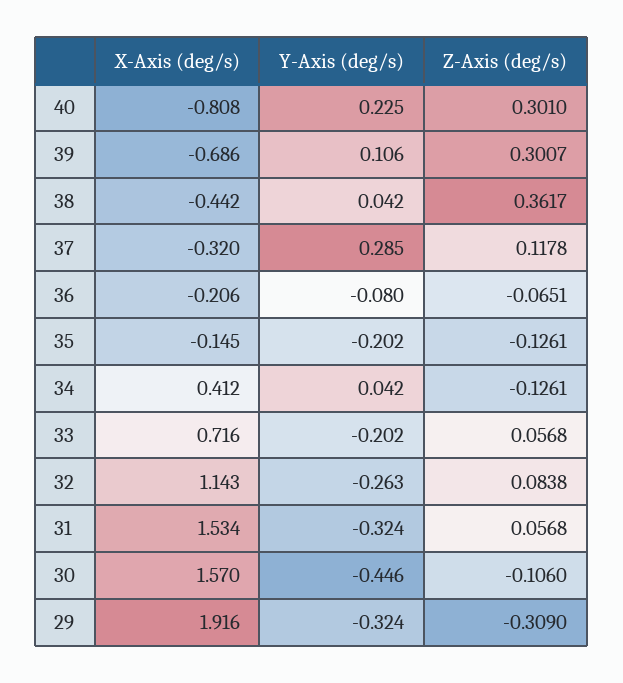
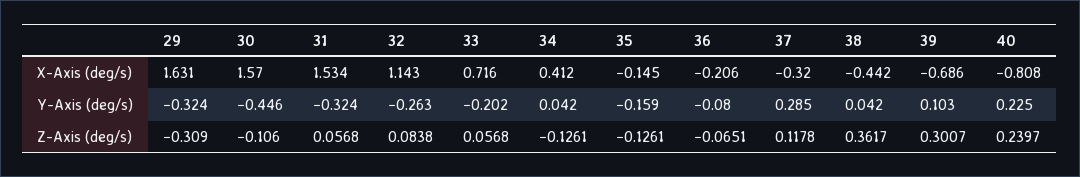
  {
    "X-Axis (deg/s)": {
      "40": -0.808,
      "39": -0.686,
      "38": -0.442,
      "37": -0.32,
      "36": -0.206,
      "35": -0.145,
      "34": 0.412,
      "33": 0.716,
      "32": 1.143,
      "31": 1.534,
      "30": 1.57,
-     "29": 1.916
+     "29": 1.631
    },
    "Y-Axis (deg/s)": {
      "40": 0.225,
-     "39": 0.106,
+     "39": 0.103,
      "38": 0.042,
      "37": 0.285,
      "36": -0.08,
-     "35": -0.202,
+     "35": -0.159,
      "34": 0.042,
      "33": -0.202,
      "32": -0.263,
      "31": -0.324,
      "30": -0.446,
      "29": -0.324
    },
    "Z-Axis (deg/s)": {
-     "40": 0.301,
+     "40": 0.2397,
      "39": 0.3007,
      "38": 0.3617,
      "37": 0.1178,
      "36": -0.0651,
      "35": -0.1261,
      "34": -0.1261,
      "33": 0.0568,
      "32": 0.0838,
      "31": 0.0568,
      "30": -0.106,
      "29": -0.309
    }
  }

